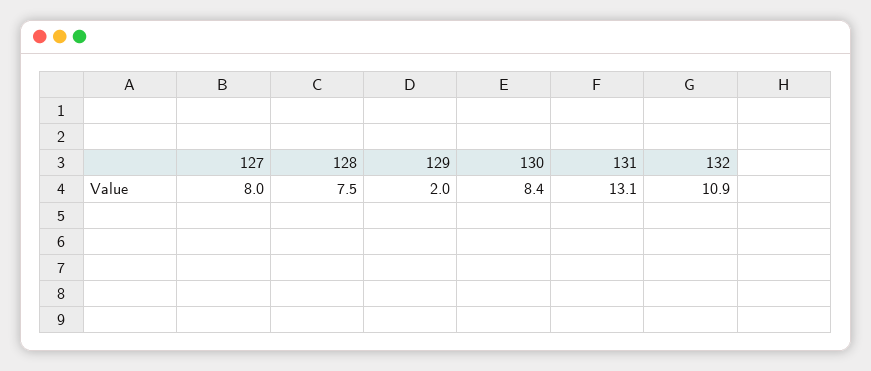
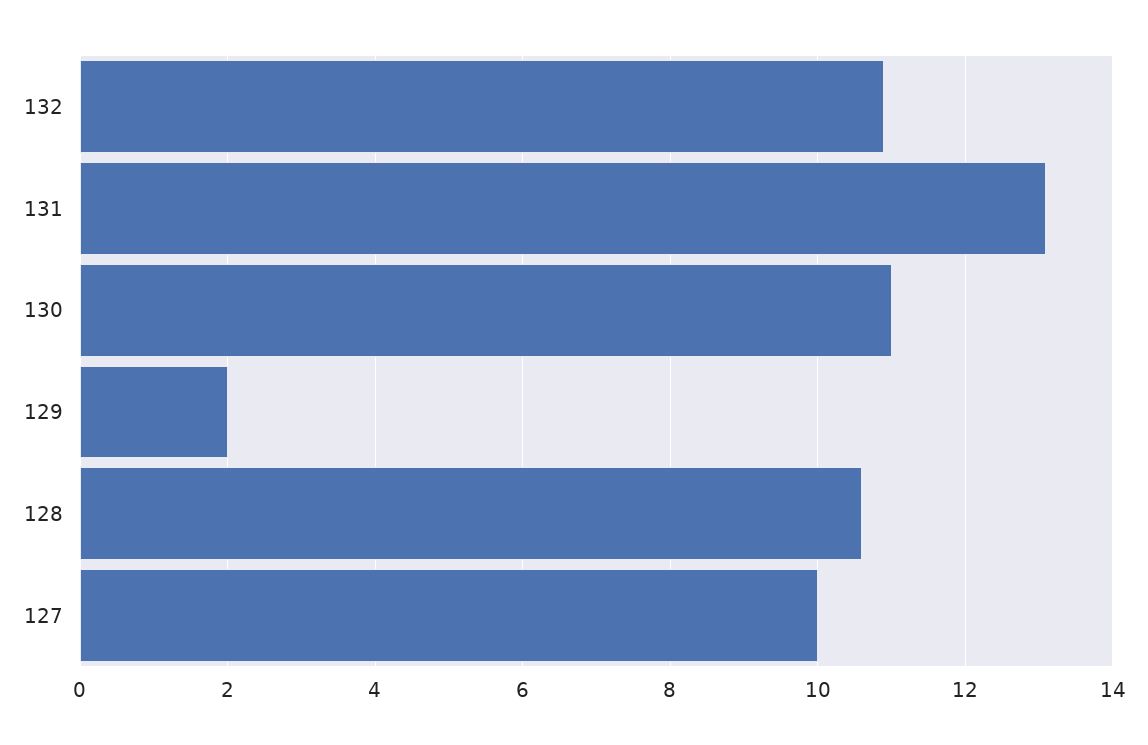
  {
-   "127": 8,
+   "127": 10,
-   "128": 7.5,
+   "128": 10.5,
    "129": 2,
-   "130": 8.4,
+   "130": 11,
    "131": 13.1,
    "132": 10.9
  }

